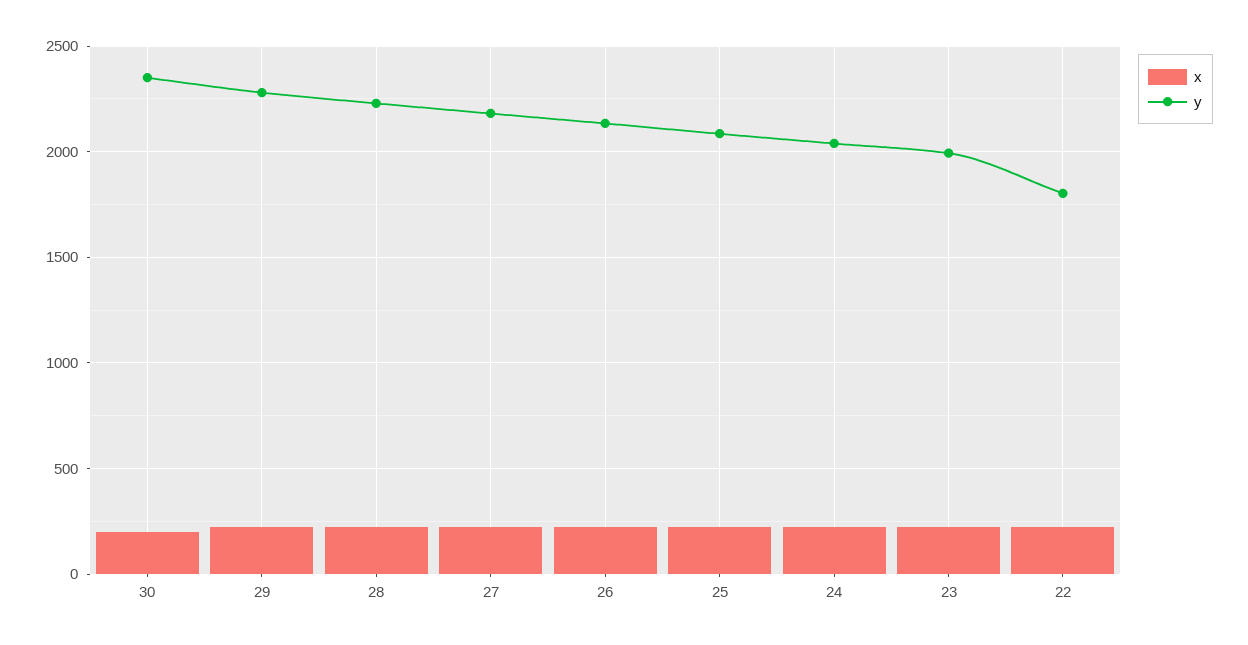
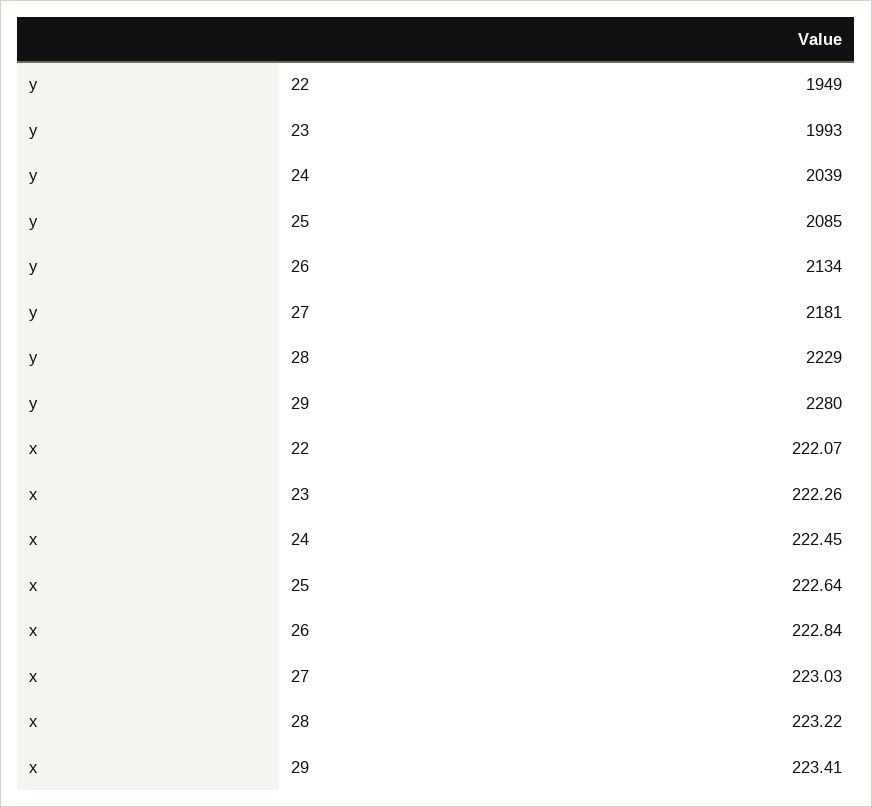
  {
    "x": {
-     "30": 200,
      "29": 223.41,
      "28": 223.22,
      "27": 223.03,
      "26": 222.84,
      "25": 222.64,
      "24": 222.45,
      "23": 222.26,
      "22": 222.07
    },
    "y": {
-     "30": 2350,
      "29": 2280,
      "28": 2229,
      "27": 2181,
      "26": 2134,
      "25": 2085,
      "24": 2039,
      "23": 1993,
-     "22": 1800
+     "22": 1949
    }
  }

